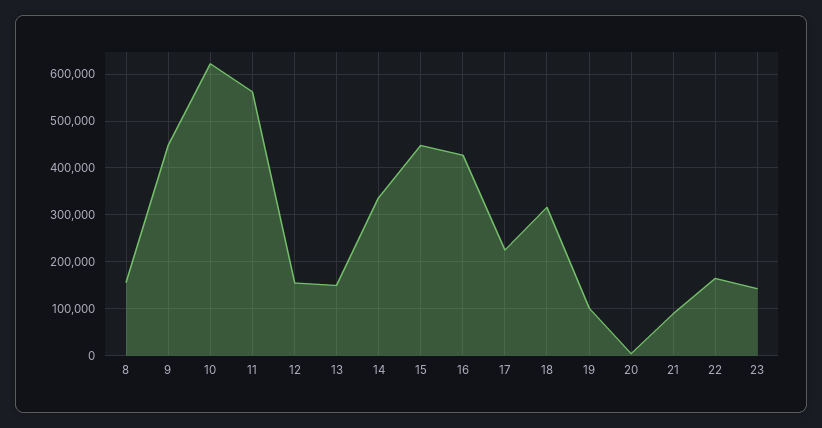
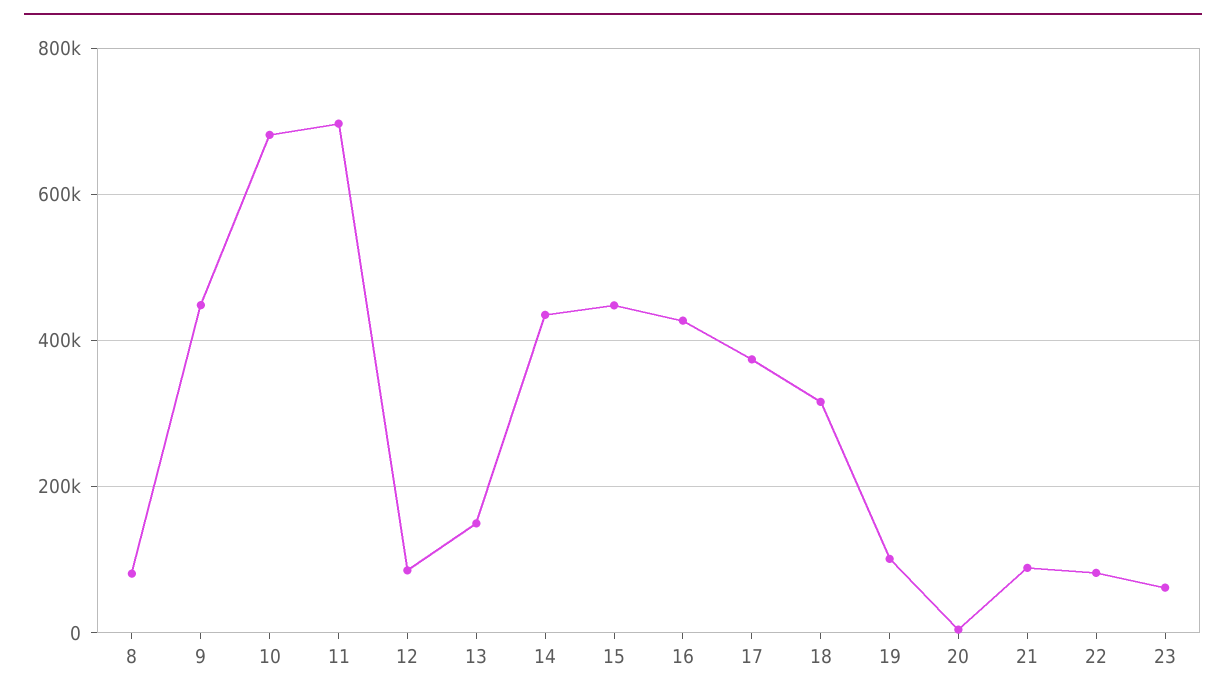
  {
-   "8": 160000,
+   "8": 80000,
    "9": 440000,
-   "10": 620000,
+   "10": 680000,
-   "11": 560000,
+   "11": 700000,
-   "12": 160000,
+   "12": 80000,
    "13": 140000,
-   "14": 340000,
+   "14": 440000,
    "15": 440000,
    "16": 420000,
-   "17": 220000,
+   "17": 380000,
    "18": 320000,
    "19": 100000,
    "20": 0,
    "21": 80000,
-   "22": 160000,
+   "22": 80000,
-   "23": 140000
+   "23": 60000
  }

